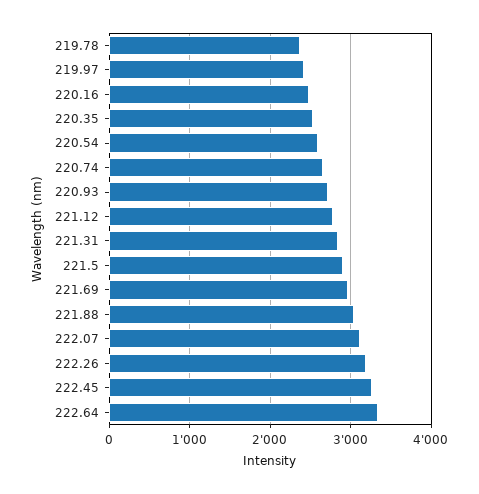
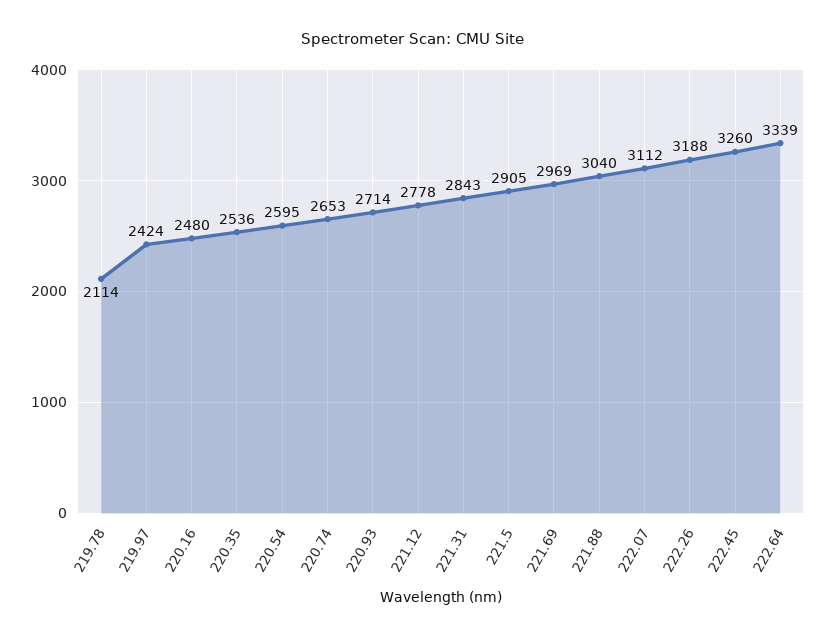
  {
-   "219.78": 2400,
+   "219.78": 2114,
    "219.97": 2424,
    "220.16": 2480,
    "220.35": 2536,
    "220.54": 2595,
    "220.74": 2653,
    "220.93": 2714,
    "221.12": 2778,
    "221.31": 2843,
    "221.5": 2905,
    "221.69": 2969,
    "221.88": 3040,
    "222.07": 3112,
    "222.26": 3188,
    "222.45": 3260,
    "222.64": 3339
  }

